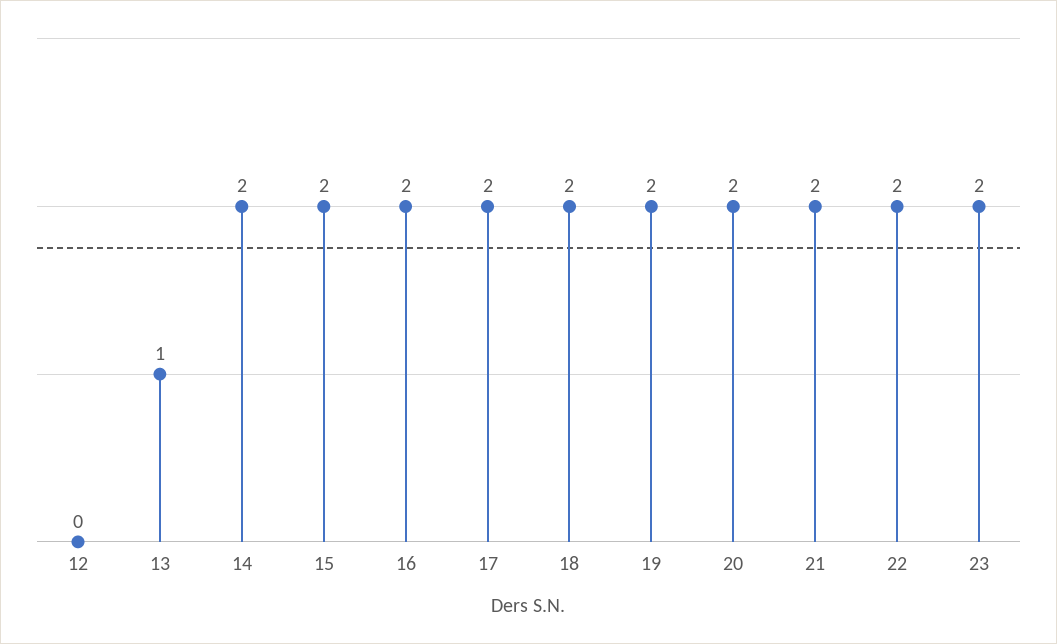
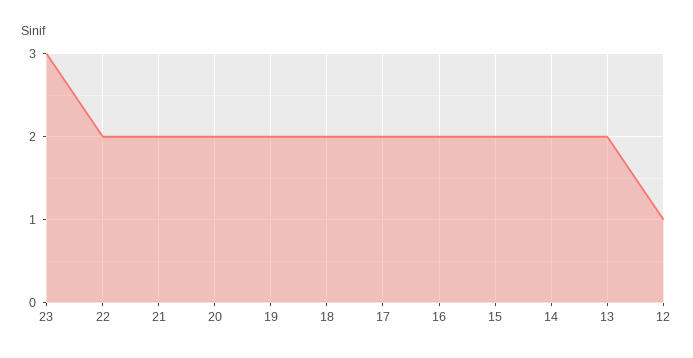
  {
-   "12": 0,
+   "12": 1,
-   "13": 1,
+   "13": 2,
    "14": 2,
    "15": 2,
    "16": 2,
    "17": 2,
    "18": 2,
    "19": 2,
    "20": 2,
    "21": 2,
    "22": 2,
-   "23": 2
+   "23": 3
  }

